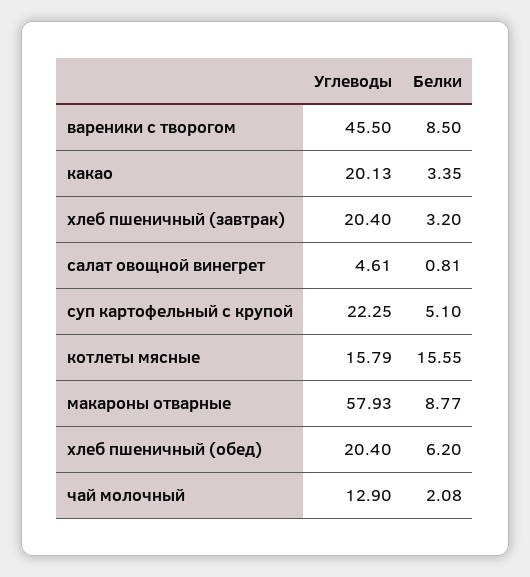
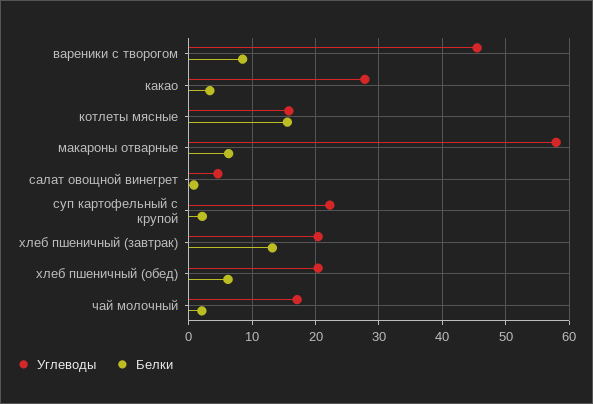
  {
    "Углеводы": {
      "вареники с творогом": 45.5,
-     "какао": 20.13,
+     "какао": 28,
      "хлеб пшеничный (завтрак)": 20.4,
      "салат овощной винегрет": 4.61,
      "суп картофельный с крупой": 22.25,
      "котлеты мясные": 15.79,
      "макароны отварные": 57.93,
      "хлеб пшеничный (обед)": 20.4,
-     "чай молочный": 12.9
+     "чай молочный": 17
    },
    "Белки": {
      "вареники с творогом": 8.5,
      "какао": 3.35,
-     "хлеб пшеничный (завтрак)": 3.2,
+     "хлеб пшеничный (завтрак)": 13,
      "салат овощной винегрет": 0.81,
-     "суп картофельный с крупой": 5.1,
+     "суп картофельный с крупой": 2,
      "котлеты мясные": 15.55,
-     "макароны отварные": 8.77,
+     "макароны отварные": 6,
      "хлеб пшеничный (обед)": 6.2,
      "чай молочный": 2.08
    }
  }

